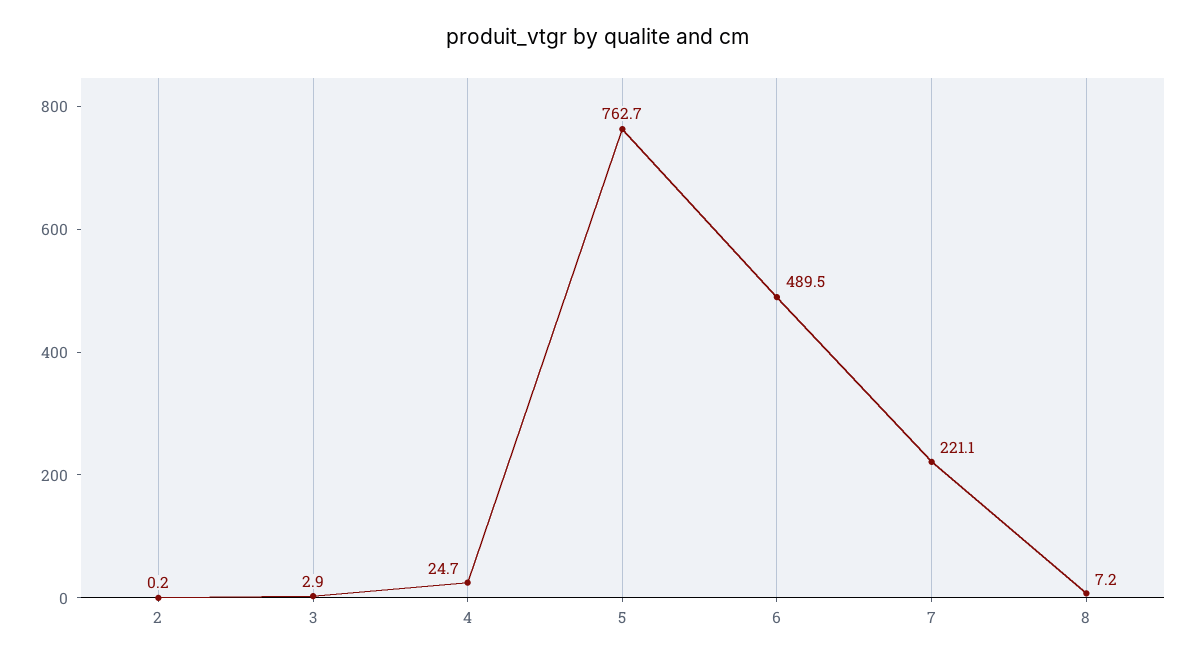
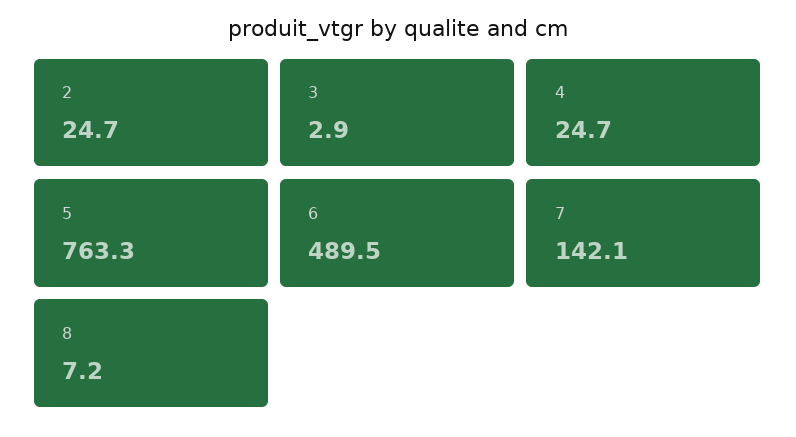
  {
-   "2": 0.2,
+   "2": 24.7,
    "3": 2.9,
    "4": 24.7,
-   "5": 762.7,
+   "5": 763.3,
    "6": 489.5,
-   "7": 221.1,
+   "7": 142.1,
    "8": 7.2
  }

